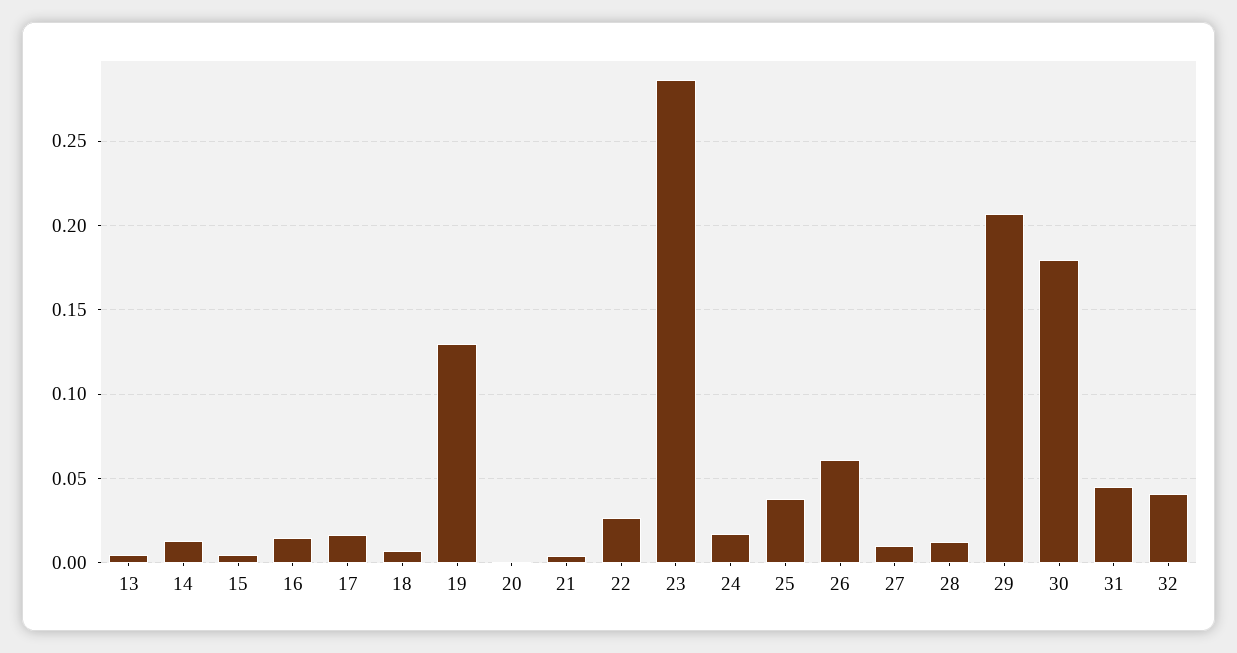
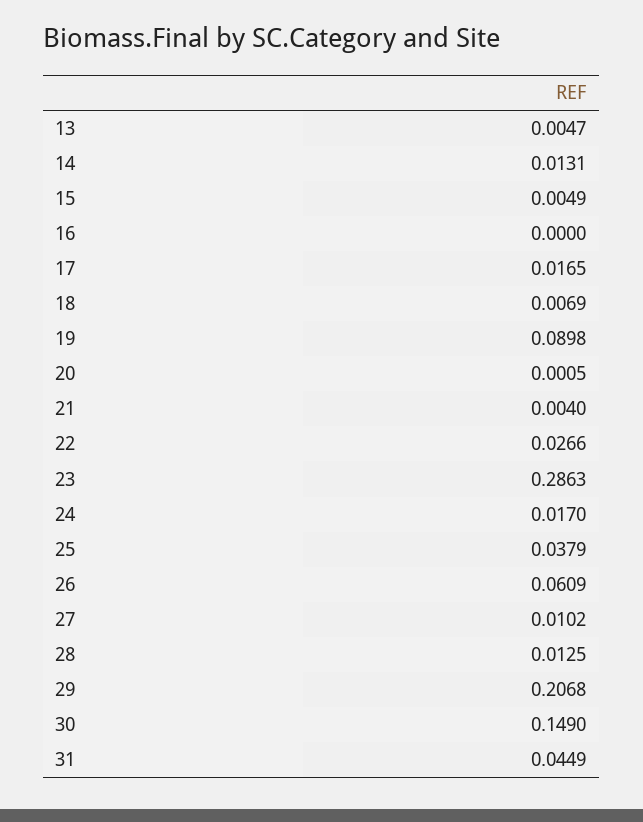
  {
    "13": 0.0047,
    "14": 0.0131,
    "15": 0.0049,
-   "16": 0.015,
+   "16": 0,
    "17": 0.0165,
    "18": 0.0069,
-   "19": 0.13,
+   "19": 0.0898,
    "20": 0.0005,
    "21": 0.004,
    "22": 0.0266,
    "23": 0.2863,
    "24": 0.017,
    "25": 0.0379,
    "26": 0.0609,
    "27": 0.0102,
    "28": 0.0125,
    "29": 0.2068,
-   "30": 0.18,
+   "30": 0.149,
-   "31": 0.0449,
+   "31": 0.0449
-   "32": 0.04
  }

